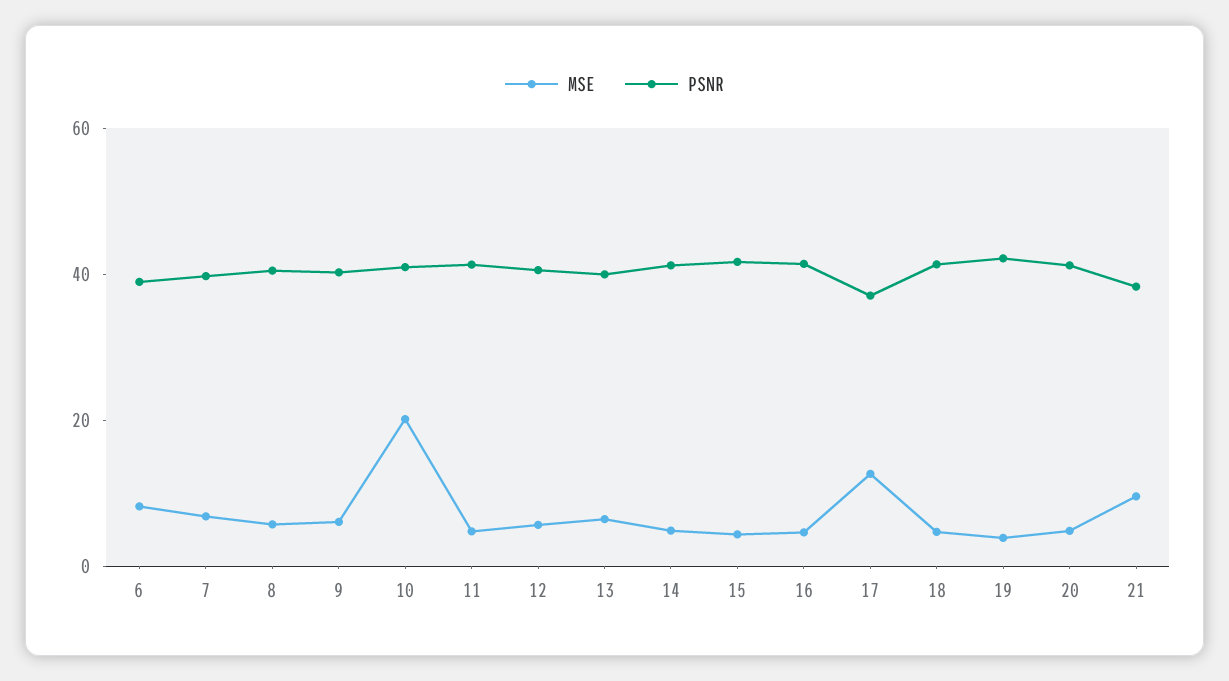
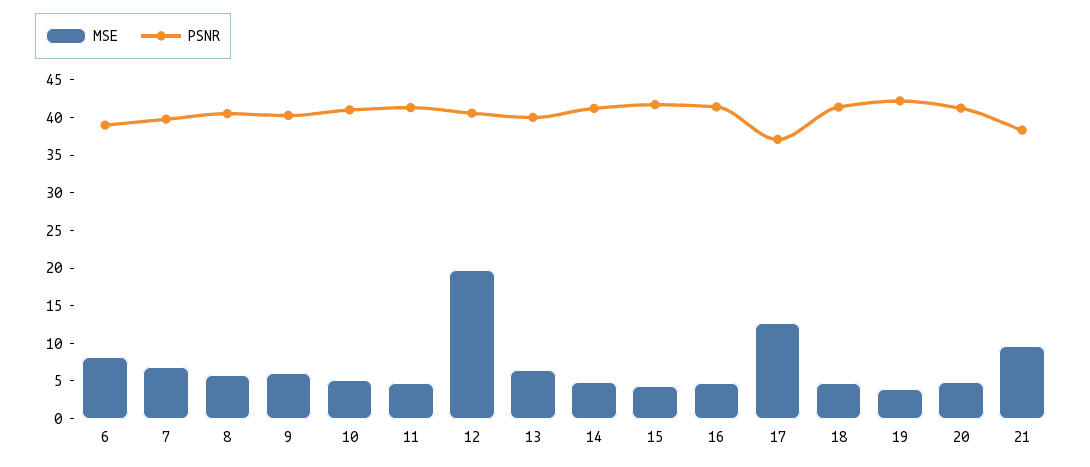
  {
    "MSE": {
      "6": 7.5,
      "7": 7.5,
      "8": 5,
      "9": 5,
-     "10": 20,
+     "10": 5,
      "11": 5,
-     "12": 5,
+     "12": 20,
      "13": 7.5,
      "14": 5,
      "15": 5,
      "16": 5,
      "17": 12.5,
      "18": 5,
      "19": 5,
      "20": 5,
      "21": 10
    },
    "PSNR": {
      "6": 40,
      "7": 40,
      "8": 40,
      "9": 40,
      "10": 40,
      "11": 42.5,
      "12": 40,
      "13": 40,
      "14": 40,
      "15": 42.5,
      "16": 42.5,
      "17": 37.5,
      "18": 42.5,
      "19": 42.5,
      "20": 40,
      "21": 37.5
    }
  }

